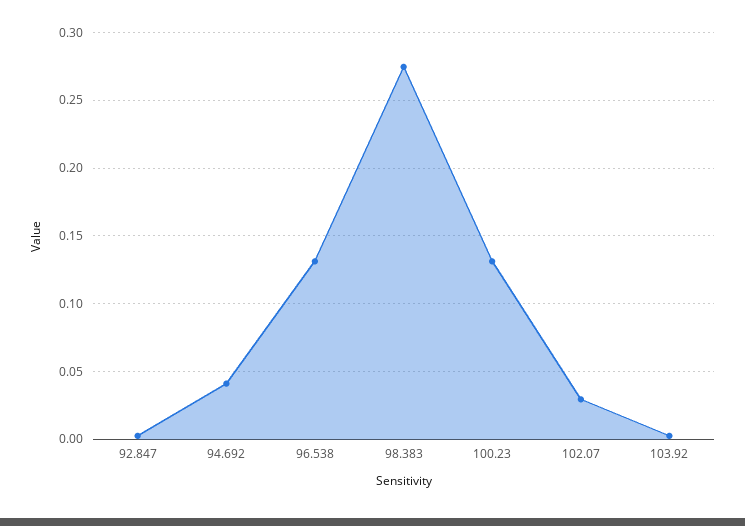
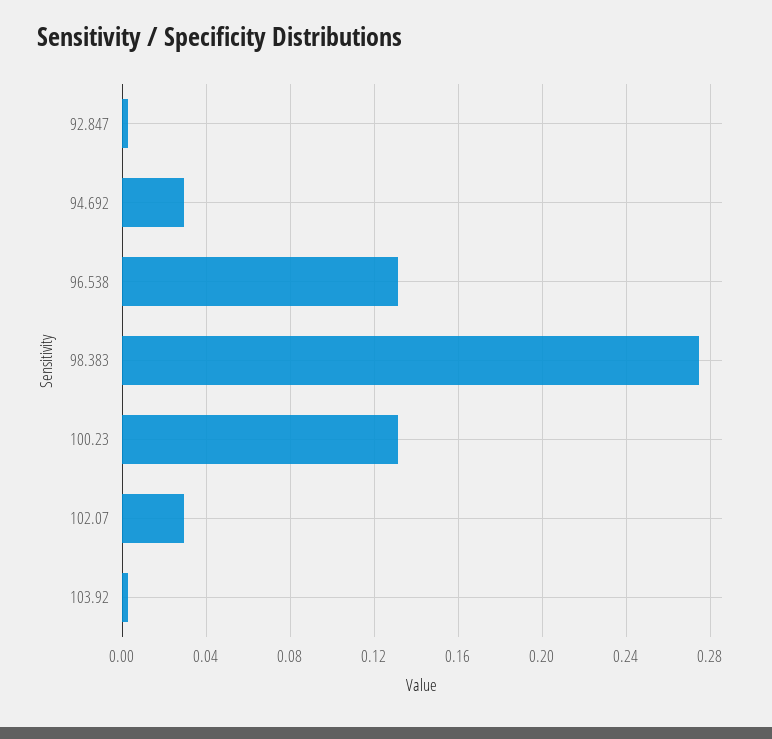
  {
    "92.847": 0,
-   "94.692": 0.04,
+   "94.692": 0.03,
    "96.538": 0.13,
    "98.383": 0.275,
    "100.23": 0.13,
    "102.07": 0.03,
    "103.92": 0
  }

